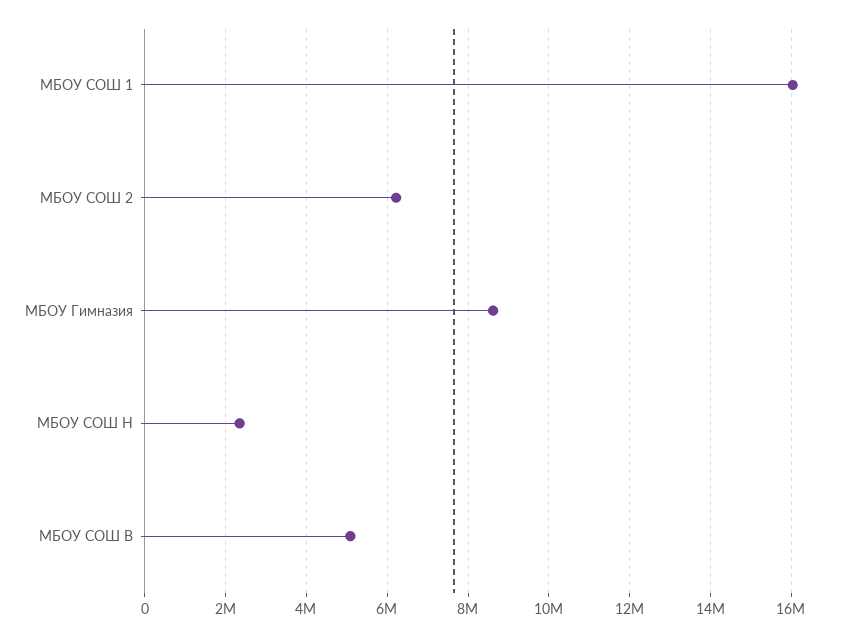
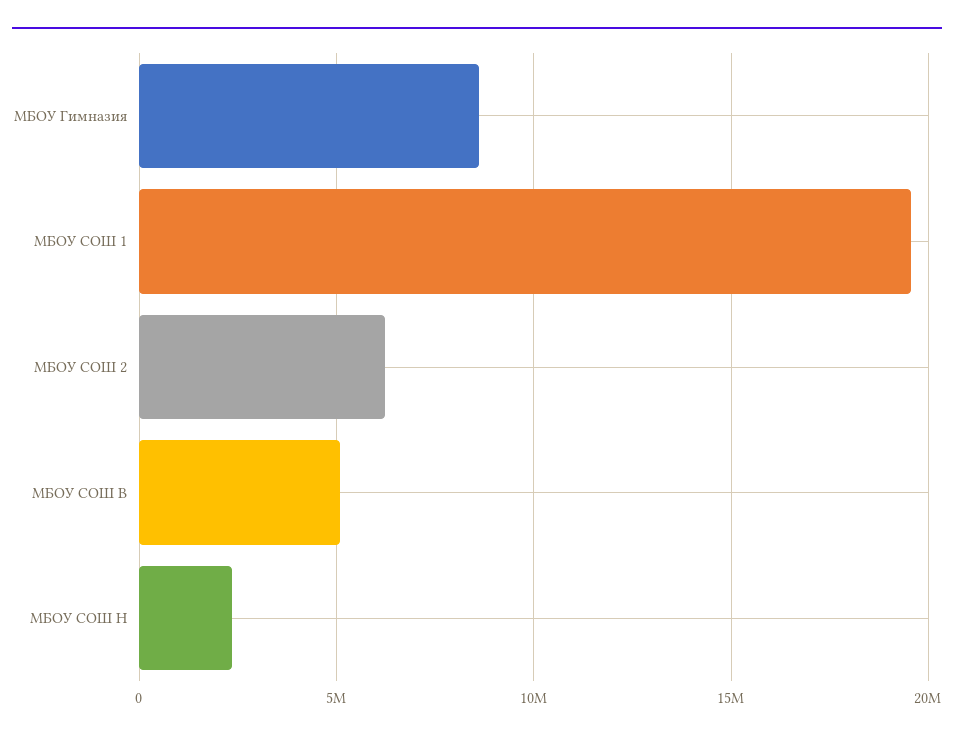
  {
-   "МБОУ СОШ 1": 16000000,
+   "МБОУ СОШ 1": 19500000,
    "МБОУ СОШ 2": 6200000,
    "МБОУ Гимназия": 8600000,
    "МБОУ СОШ Н": 2400000,
    "МБОУ СОШ В": 5000000
  }

